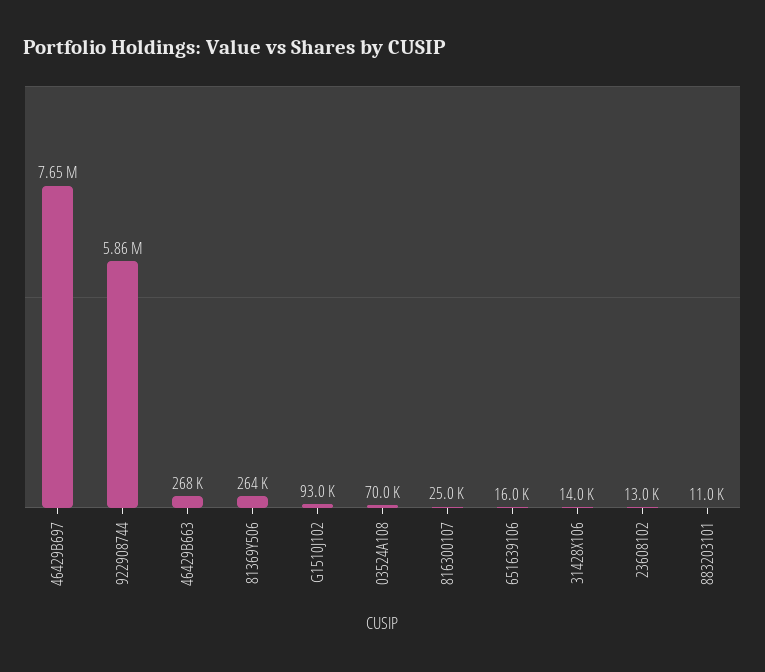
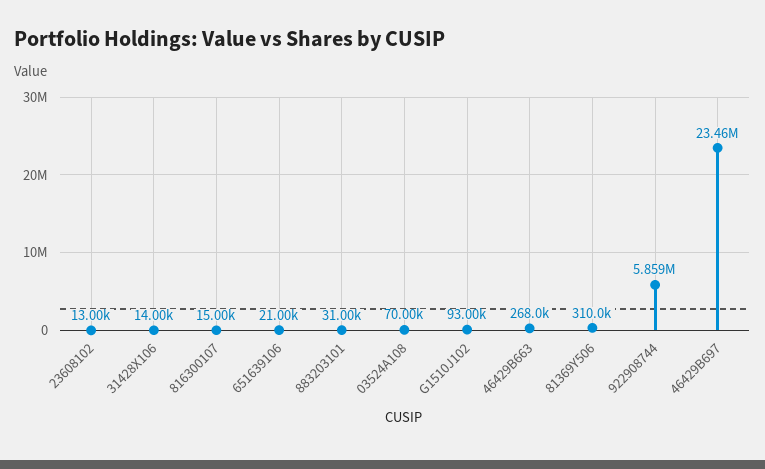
  {
-   "46429B697": 7650000,
+   "46429B697": 23460000,
    "922908744": 5859000,
    "46429B663": 268000,
-   "81369Y506": 264000,
+   "81369Y506": 310000,
    "G1510J102": 93000,
    "03524A108": 70000,
-   "816300107": 25000,
+   "816300107": 15000,
-   "651639106": 16000,
+   "651639106": 21000,
    "31428X106": 14000,
    "23608102": 13000,
-   "883203101": 11000
+   "883203101": 31000
  }

